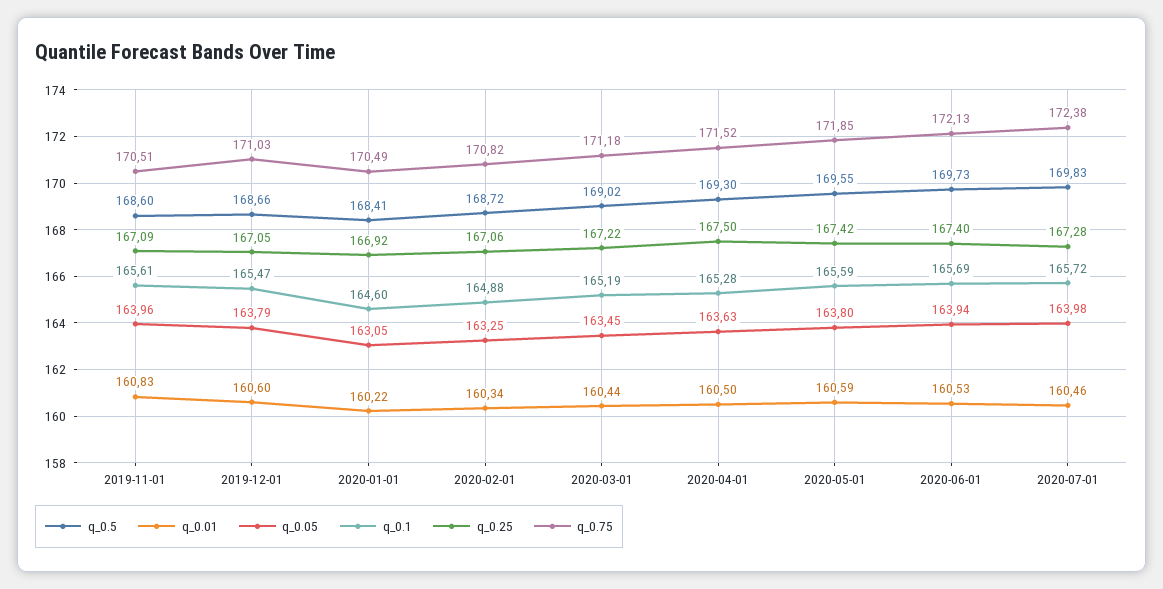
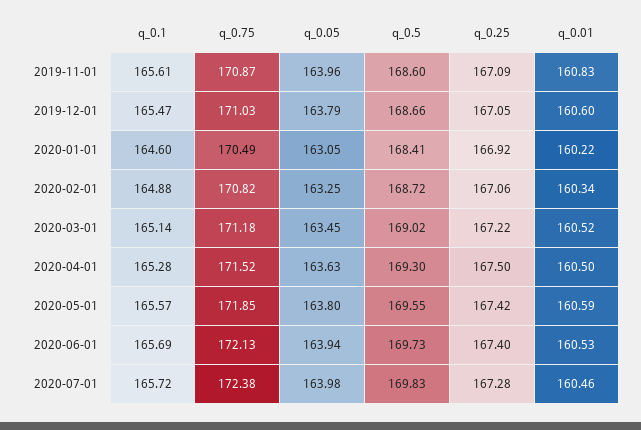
  {
    "q_0.5": {
      "2019-11-01": 168.6,
      "2019-12-01": 168.66,
      "2020-01-01": 168.41,
      "2020-02-01": 168.72,
      "2020-03-01": 169.02,
      "2020-04-01": 169.3,
      "2020-05-01": 169.55,
      "2020-06-01": 169.73,
      "2020-07-01": 169.83
    },
    "q_0.01": {
      "2019-11-01": 160.83,
      "2019-12-01": 160.6,
      "2020-01-01": 160.22,
      "2020-02-01": 160.34,
-     "2020-03-01": 160.44,
+     "2020-03-01": 160.52,
      "2020-04-01": 160.5,
      "2020-05-01": 160.59,
      "2020-06-01": 160.53,
      "2020-07-01": 160.46
    },
    "q_0.05": {
      "2019-11-01": 163.96,
      "2019-12-01": 163.79,
      "2020-01-01": 163.05,
      "2020-02-01": 163.25,
      "2020-03-01": 163.45,
      "2020-04-01": 163.63,
      "2020-05-01": 163.8,
      "2020-06-01": 163.94,
      "2020-07-01": 163.98
    },
    "q_0.1": {
      "2019-11-01": 165.61,
      "2019-12-01": 165.47,
      "2020-01-01": 164.6,
      "2020-02-01": 164.88,
-     "2020-03-01": 165.19,
+     "2020-03-01": 165.14,
      "2020-04-01": 165.28,
-     "2020-05-01": 165.59,
+     "2020-05-01": 165.57,
      "2020-06-01": 165.69,
      "2020-07-01": 165.72
    },
    "q_0.25": {
      "2019-11-01": 167.09,
      "2019-12-01": 167.05,
      "2020-01-01": 166.92,
      "2020-02-01": 167.06,
      "2020-03-01": 167.22,
      "2020-04-01": 167.5,
      "2020-05-01": 167.42,
      "2020-06-01": 167.4,
      "2020-07-01": 167.28
    },
    "q_0.75": {
-     "2019-11-01": 170.51,
+     "2019-11-01": 170.87,
      "2019-12-01": 171.03,
      "2020-01-01": 170.49,
      "2020-02-01": 170.82,
      "2020-03-01": 171.18,
      "2020-04-01": 171.52,
      "2020-05-01": 171.85,
      "2020-06-01": 172.13,
      "2020-07-01": 172.38
    }
  }

